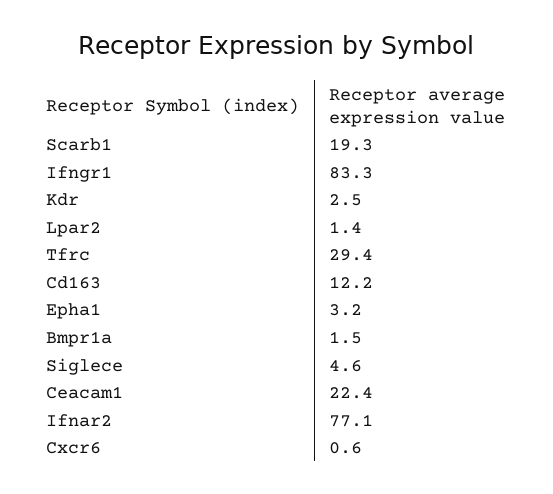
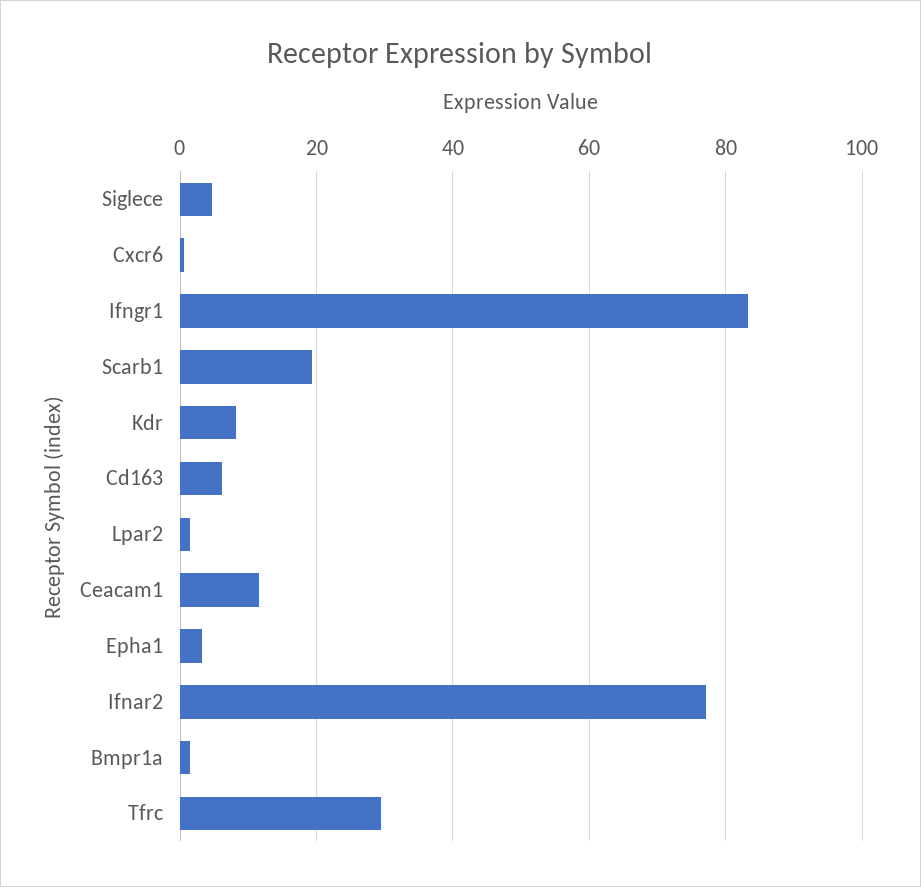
  {
    "Scarb1": 19.3,
    "Ifngr1": 83.3,
-   "Kdr": 2.5,
+   "Kdr": 8,
    "Lpar2": 1.4,
    "Tfrc": 29.4,
-   "Cd163": 12.2,
+   "Cd163": 6,
    "Epha1": 3.2,
    "Bmpr1a": 1.5,
    "Siglece": 4.6,
-   "Ceacam1": 22.4,
+   "Ceacam1": 12,
    "Ifnar2": 77.1,
    "Cxcr6": 0.6
  }

